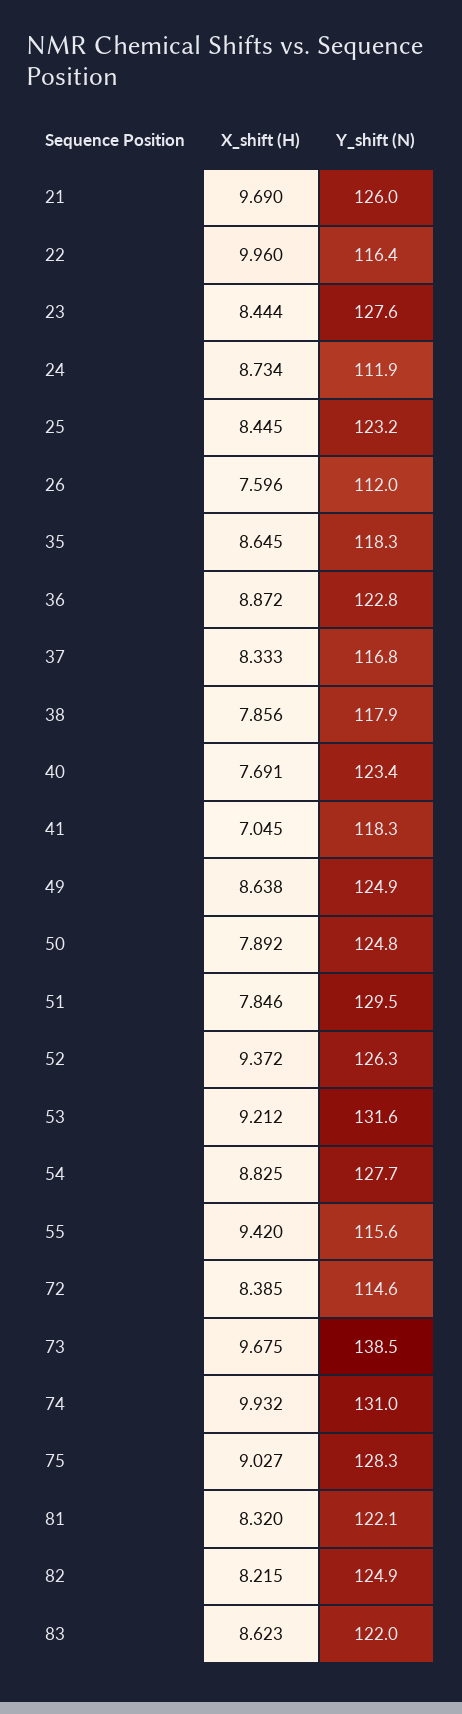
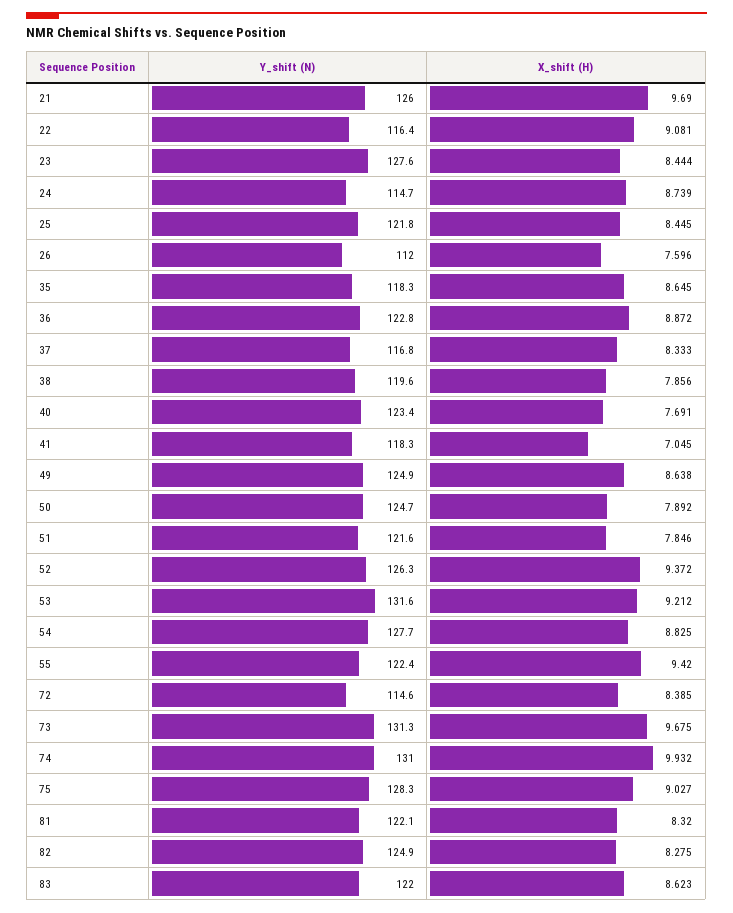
  {
    "X_shift (H)": {
      "21": 9.69,
-     "22": 9.96,
+     "22": 9.081,
      "23": 8.444,
-     "24": 8.734,
+     "24": 8.739,
      "25": 8.445,
      "26": 7.596,
      "35": 8.645,
      "36": 8.872,
      "37": 8.333,
      "38": 7.856,
      "40": 7.691,
      "41": 7.045,
      "49": 8.638,
      "50": 7.892,
      "51": 7.846,
      "52": 9.372,
      "53": 9.212,
      "54": 8.825,
      "55": 9.42,
      "72": 8.385,
      "73": 9.675,
      "74": 9.932,
      "75": 9.027,
      "81": 8.32,
-     "82": 8.215,
+     "82": 8.275,
      "83": 8.623
    },
    "Y_shift (N)": {
      "21": 126,
      "22": 116.4,
      "23": 127.6,
-     "24": 111.9,
+     "24": 114.7,
-     "25": 123.2,
+     "25": 121.8,
      "26": 112,
      "35": 118.3,
      "36": 122.8,
      "37": 116.8,
-     "38": 117.9,
+     "38": 119.6,
      "40": 123.4,
      "41": 118.3,
      "49": 124.9,
-     "50": 124.8,
+     "50": 124.7,
-     "51": 129.5,
+     "51": 121.6,
      "52": 126.3,
      "53": 131.6,
      "54": 127.7,
-     "55": 115.6,
+     "55": 122.4,
      "72": 114.6,
-     "73": 138.5,
+     "73": 131.3,
      "74": 131,
      "75": 128.3,
      "81": 122.1,
      "82": 124.9,
      "83": 122
    }
  }

